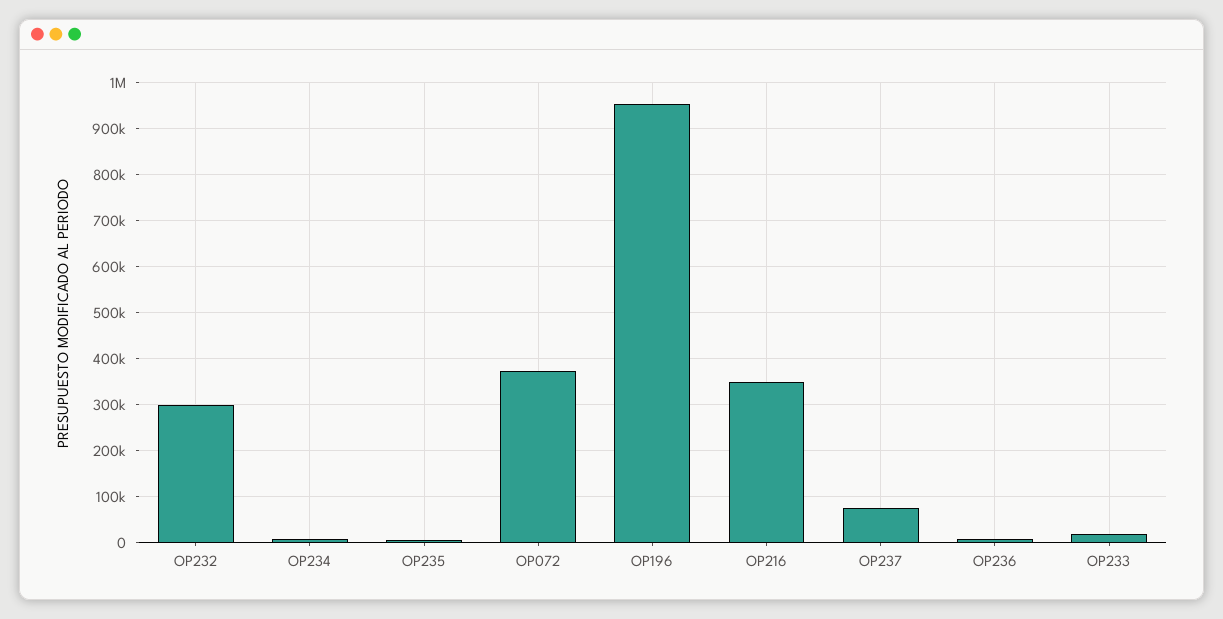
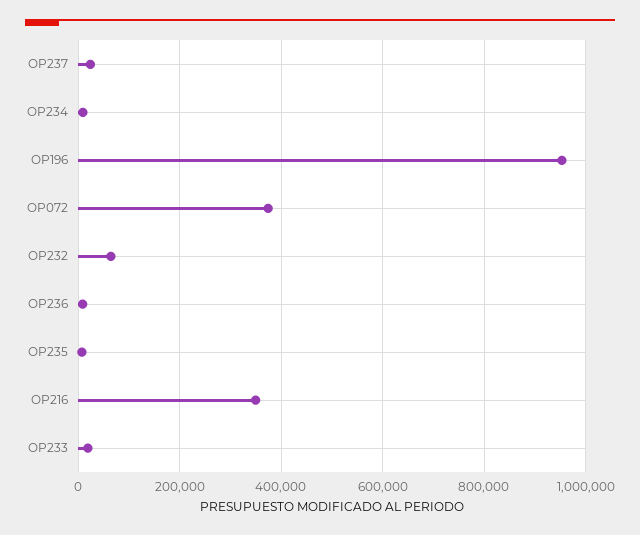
  {
-   "OP232": 300000,
+   "OP232": 60000,
    "OP234": 0,
    "OP235": 0,
    "OP072": 380000,
    "OP196": 960000,
    "OP216": 340000,
-   "OP237": 80000,
+   "OP237": 20000,
    "OP236": 0,
    "OP233": 20000
  }

